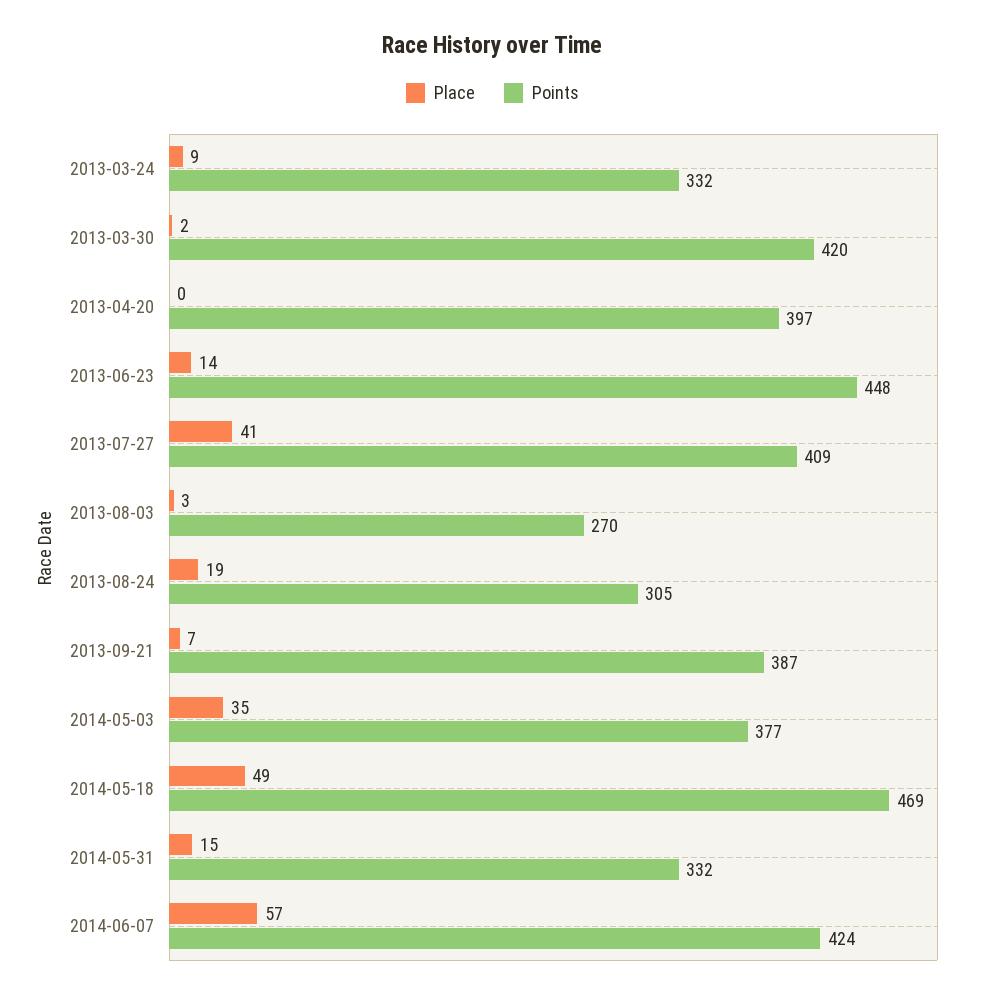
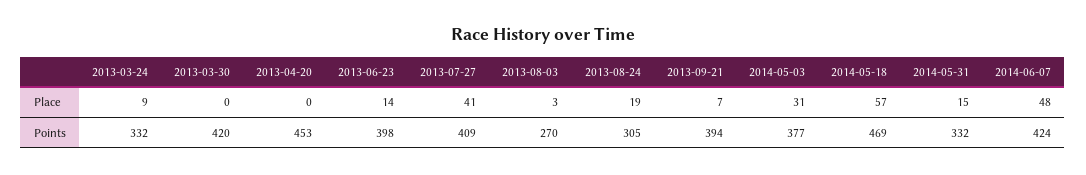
  {
    "Place": {
      "2013-03-24": 9,
-     "2013-03-30": 2,
+     "2013-03-30": 0,
      "2013-04-20": 0,
      "2013-06-23": 14,
      "2013-07-27": 41,
      "2013-08-03": 3,
      "2013-08-24": 19,
      "2013-09-21": 7,
-     "2014-05-03": 35,
+     "2014-05-03": 31,
-     "2014-05-18": 49,
+     "2014-05-18": 57,
      "2014-05-31": 15,
-     "2014-06-07": 57
+     "2014-06-07": 48
    },
    "Points": {
      "2013-03-24": 332,
      "2013-03-30": 420,
-     "2013-04-20": 397,
+     "2013-04-20": 453,
-     "2013-06-23": 448,
+     "2013-06-23": 398,
      "2013-07-27": 409,
      "2013-08-03": 270,
      "2013-08-24": 305,
-     "2013-09-21": 387,
+     "2013-09-21": 394,
      "2014-05-03": 377,
      "2014-05-18": 469,
      "2014-05-31": 332,
      "2014-06-07": 424
    }
  }

